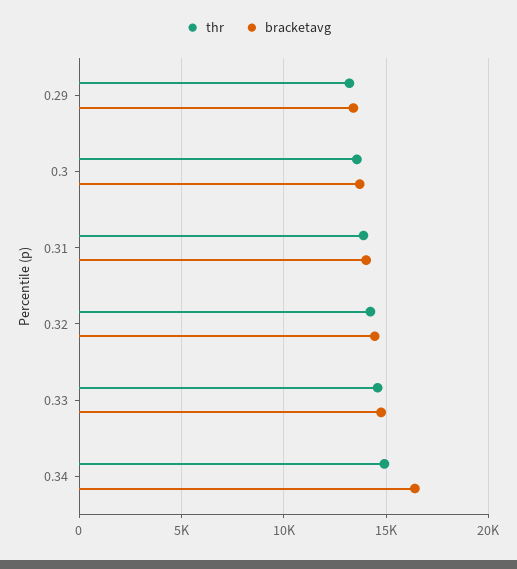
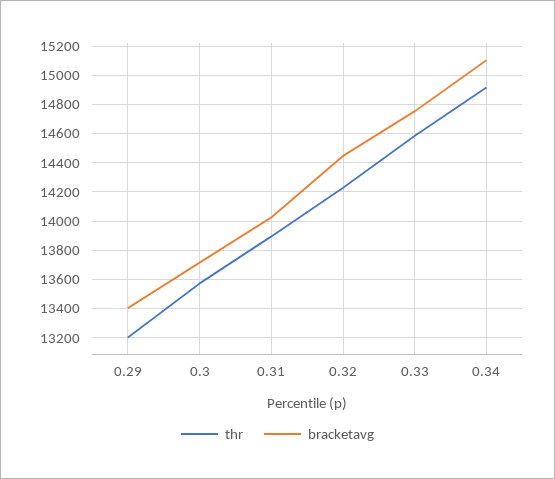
  {
    "thr": {
      "0.29": 13200,
      "0.3": 13550,
      "0.31": 13900,
      "0.32": 14250,
      "0.33": 14600,
      "0.34": 14900
    },
    "bracketavg": {
      "0.29": 13400,
      "0.3": 13700,
      "0.31": 14050,
      "0.32": 14450,
      "0.33": 14750,
-     "0.34": 16500
+     "0.34": 15100
    }
  }

